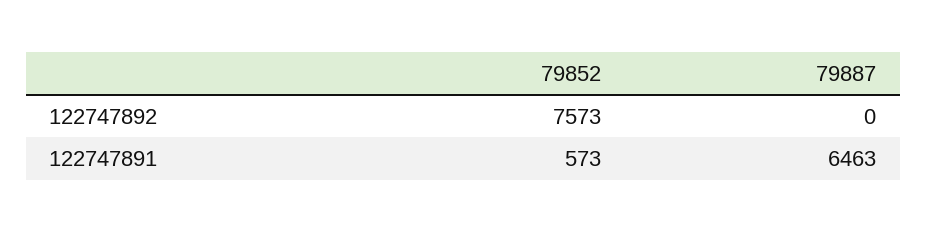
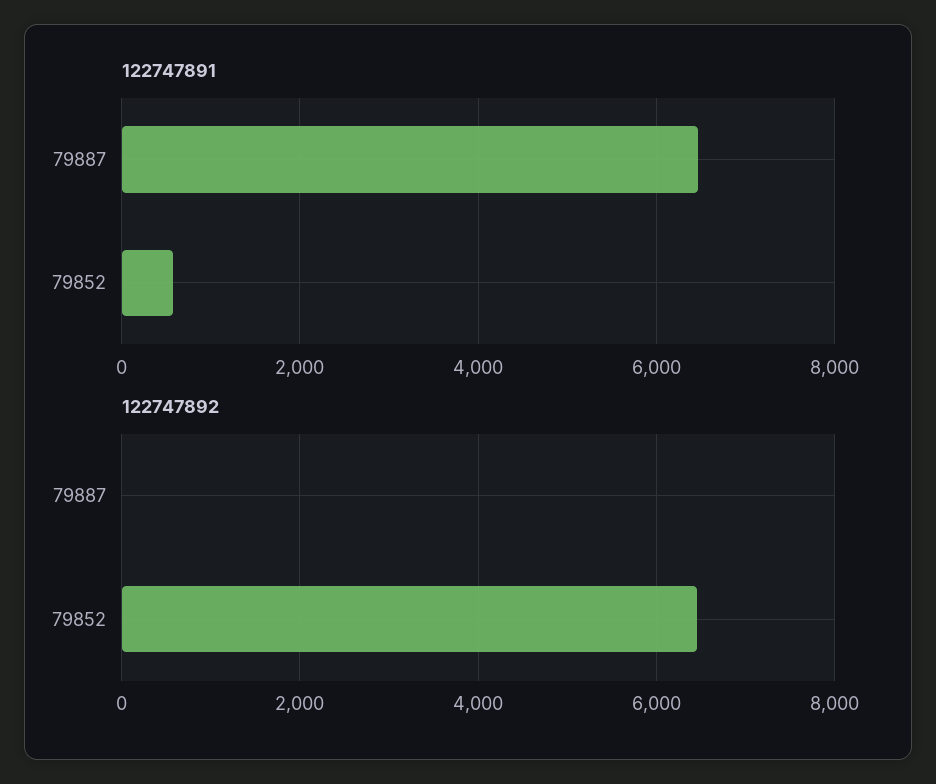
  {
    "122747892": {
-     "79852": 7573,
+     "79852": 6400,
      "79887": 0
    },
    "122747891": {
      "79852": 573,
      "79887": 6463
    }
  }

